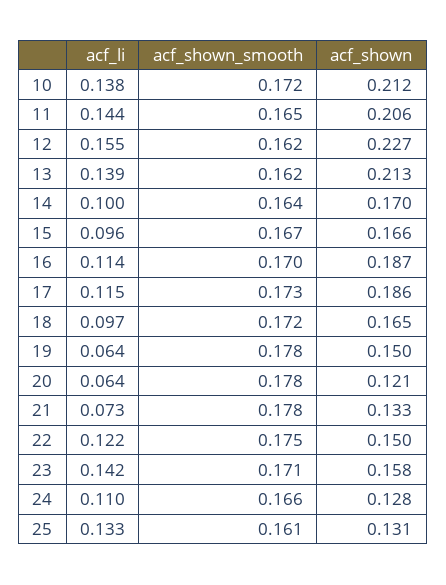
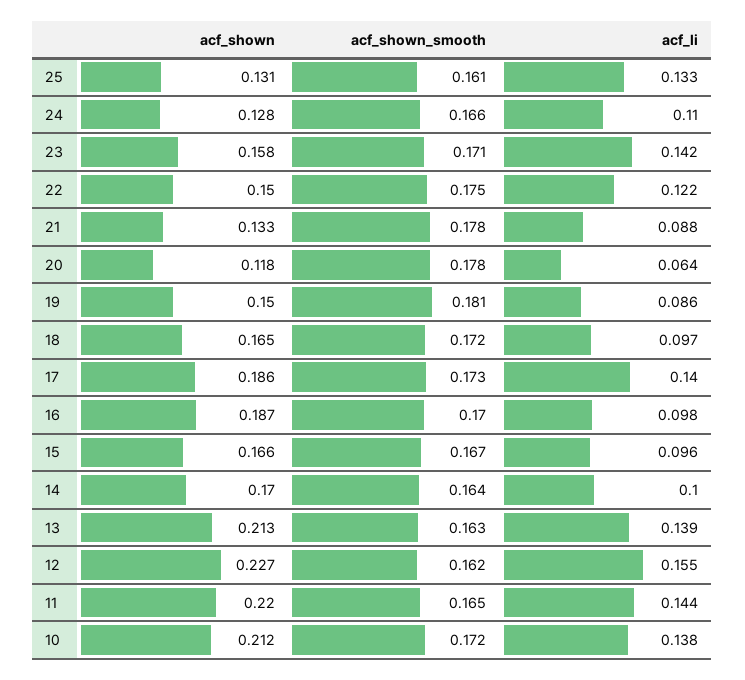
  {
    "acf_li": {
      "10": 0.138,
      "11": 0.144,
      "12": 0.155,
      "13": 0.139,
      "14": 0.1,
      "15": 0.096,
-     "16": 0.114,
+     "16": 0.098,
-     "17": 0.115,
+     "17": 0.14,
      "18": 0.097,
-     "19": 0.064,
+     "19": 0.086,
      "20": 0.064,
-     "21": 0.073,
+     "21": 0.088,
      "22": 0.122,
      "23": 0.142,
      "24": 0.11,
      "25": 0.133
    },
    "acf_shown_smooth": {
      "10": 0.172,
      "11": 0.165,
      "12": 0.162,
-     "13": 0.162,
+     "13": 0.163,
      "14": 0.164,
      "15": 0.167,
      "16": 0.17,
      "17": 0.173,
      "18": 0.172,
-     "19": 0.178,
+     "19": 0.181,
      "20": 0.178,
      "21": 0.178,
      "22": 0.175,
      "23": 0.171,
      "24": 0.166,
      "25": 0.161
    },
    "acf_shown": {
      "10": 0.212,
-     "11": 0.206,
+     "11": 0.22,
      "12": 0.227,
      "13": 0.213,
      "14": 0.17,
      "15": 0.166,
      "16": 0.187,
      "17": 0.186,
      "18": 0.165,
      "19": 0.15,
-     "20": 0.121,
+     "20": 0.118,
      "21": 0.133,
      "22": 0.15,
      "23": 0.158,
      "24": 0.128,
      "25": 0.131
    }
  }

